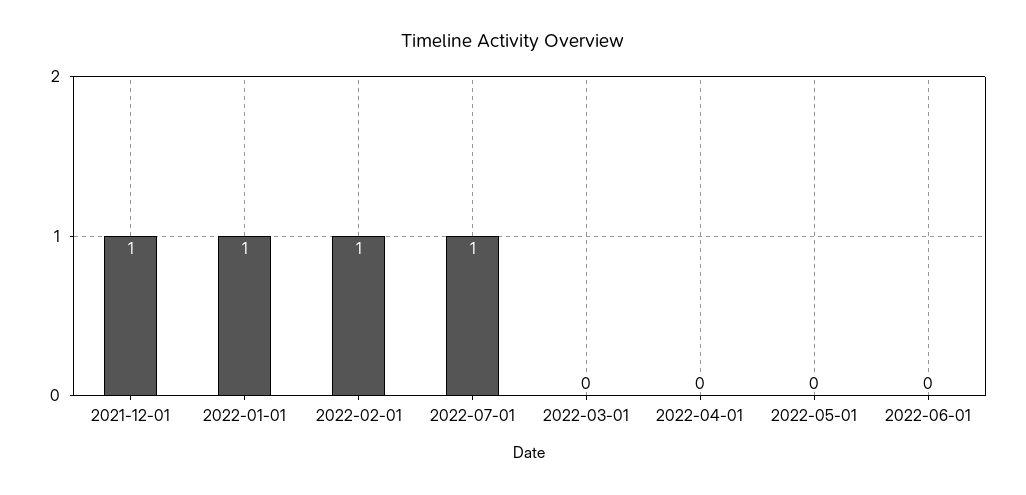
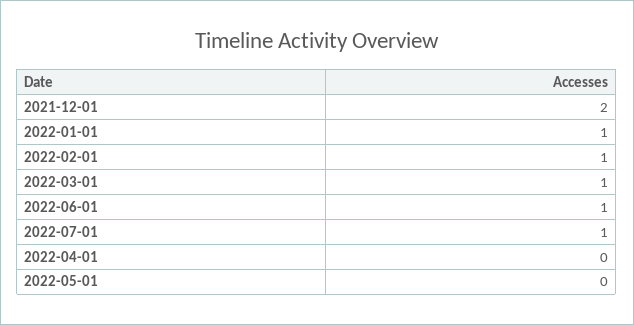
  {
-   "2021-12-01": 1,
+   "2021-12-01": 2,
    "2022-01-01": 1,
    "2022-02-01": 1,
    "2022-07-01": 1,
-   "2022-03-01": 0,
+   "2022-03-01": 1,
    "2022-04-01": 0,
    "2022-05-01": 0,
-   "2022-06-01": 0
+   "2022-06-01": 1
  }

